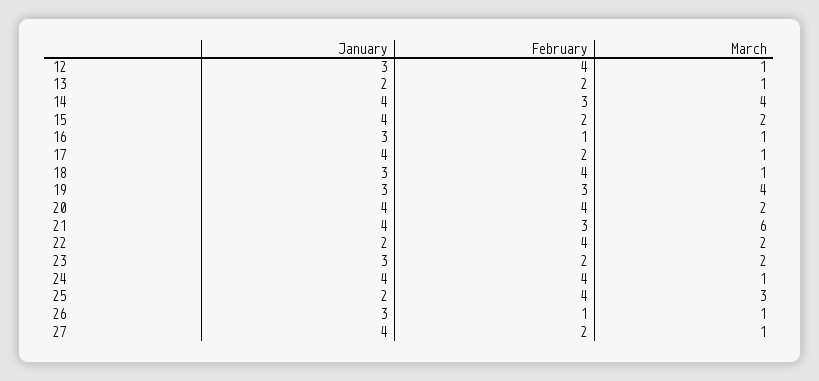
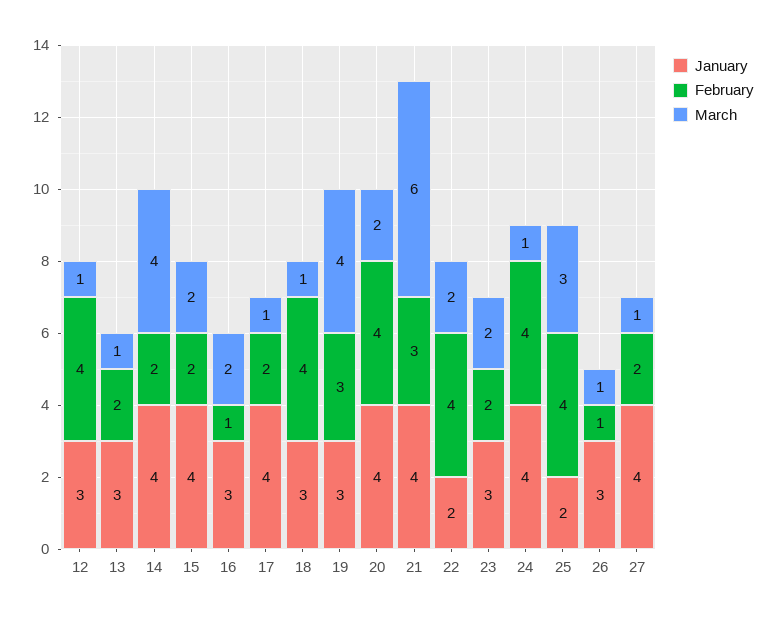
  {
    "January": {
      "12": 3,
-     "13": 2,
+     "13": 3,
      "14": 4,
      "15": 4,
      "16": 3,
      "17": 4,
      "18": 3,
      "19": 3,
      "20": 4,
      "21": 4,
      "22": 2,
      "23": 3,
      "24": 4,
      "25": 2,
      "26": 3,
      "27": 4
    },
    "February": {
      "12": 4,
      "13": 2,
-     "14": 3,
+     "14": 2,
      "15": 2,
      "16": 1,
      "17": 2,
      "18": 4,
      "19": 3,
      "20": 4,
      "21": 3,
      "22": 4,
      "23": 2,
      "24": 4,
      "25": 4,
      "26": 1,
      "27": 2
    },
    "March": {
      "12": 1,
      "13": 1,
      "14": 4,
      "15": 2,
-     "16": 1,
+     "16": 2,
      "17": 1,
      "18": 1,
      "19": 4,
      "20": 2,
      "21": 6,
      "22": 2,
      "23": 2,
      "24": 1,
      "25": 3,
      "26": 1,
      "27": 1
    }
  }

